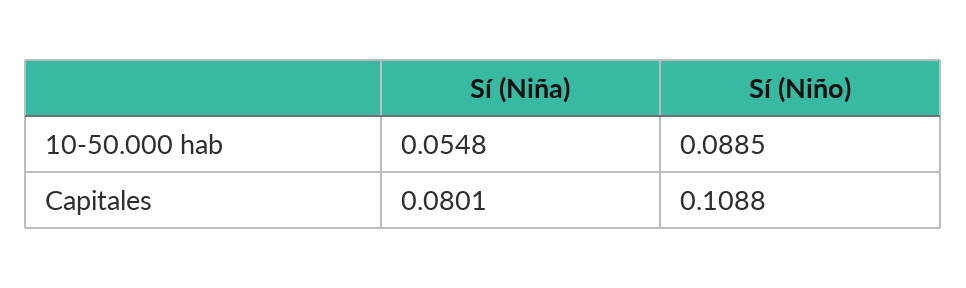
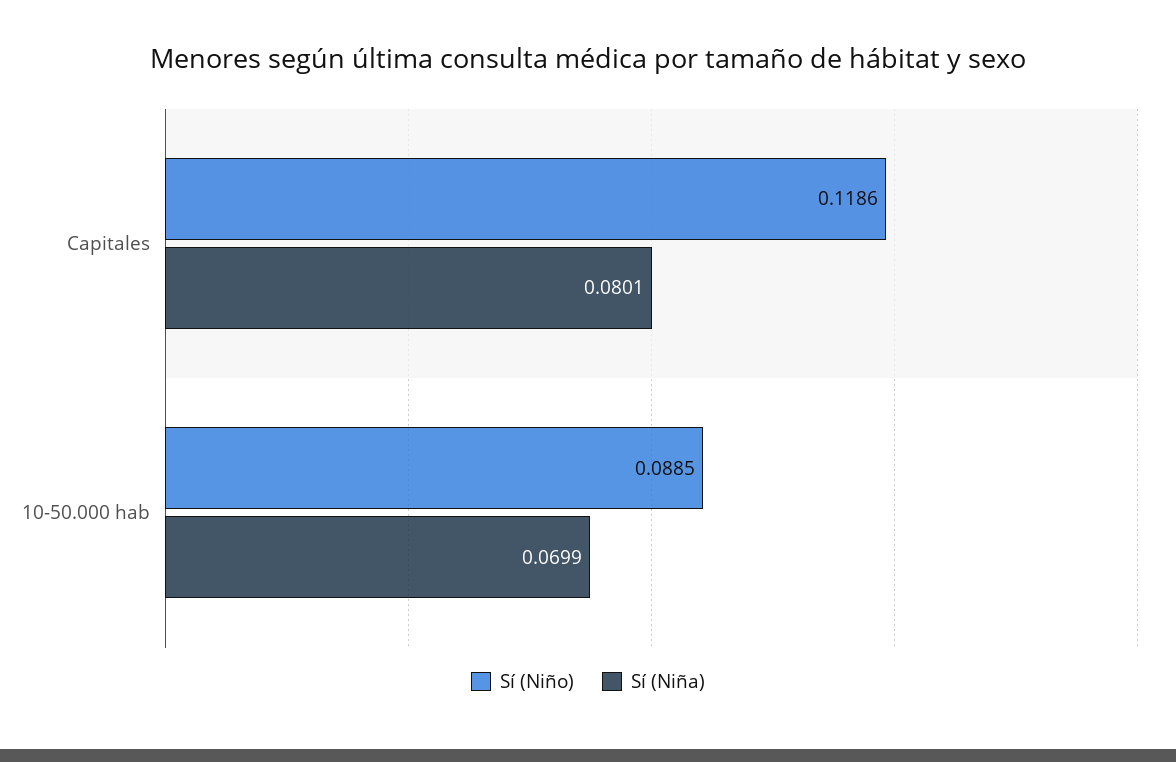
  {
    "Sí (Niña)": {
-     "10-50.000 hab": 0.0548,
+     "10-50.000 hab": 0.0699,
      "Capitales": 0.0801
    },
    "Sí (Niño)": {
      "10-50.000 hab": 0.0885,
-     "Capitales": 0.1088
+     "Capitales": 0.1186
    }
  }

